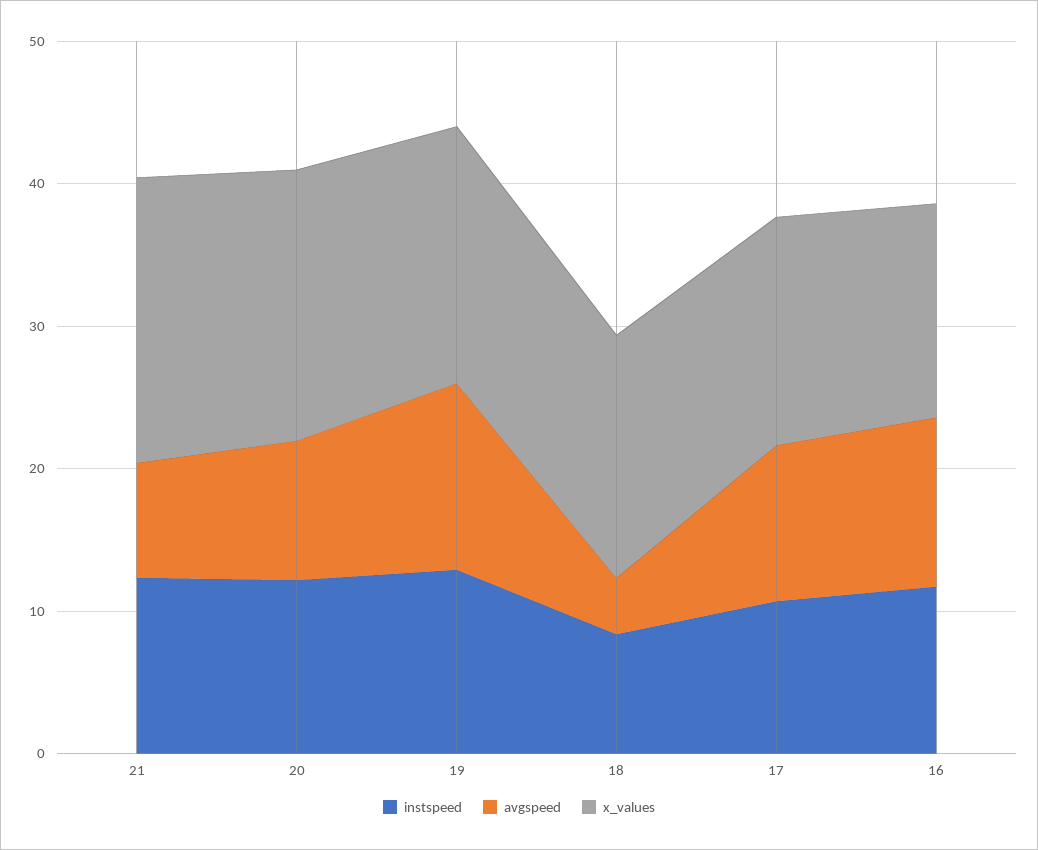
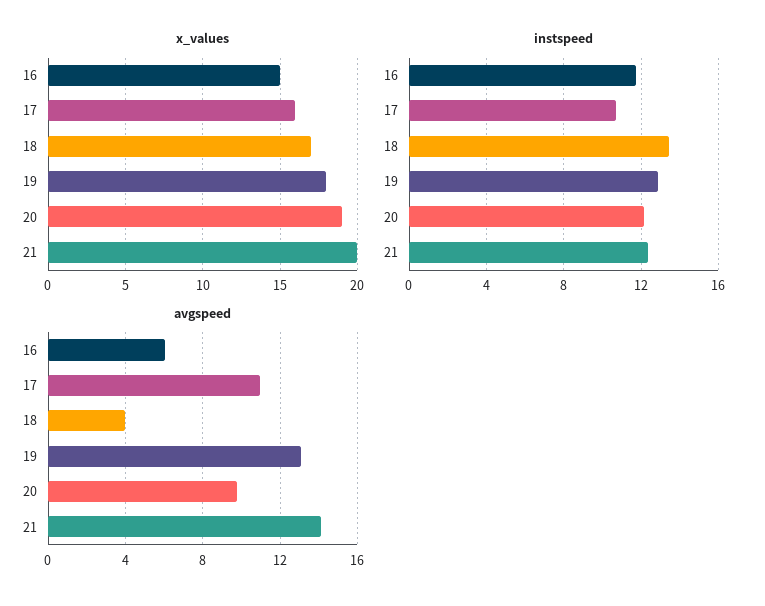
  {
    "instspeed": {
      "21": 12.5,
      "20": 12,
      "19": 13,
-     "18": 8,
+     "18": 13.5,
      "17": 10.5,
      "16": 11.5
    },
    "avgspeed": {
-     "21": 8,
+     "21": 14,
      "20": 10,
      "19": 13,
      "18": 4,
      "17": 11,
-     "16": 12
+     "16": 6
    },
    "x_values": {
      "21": 20,
      "20": 19,
      "19": 18,
      "18": 17,
      "17": 16,
      "16": 15
    }
  }

